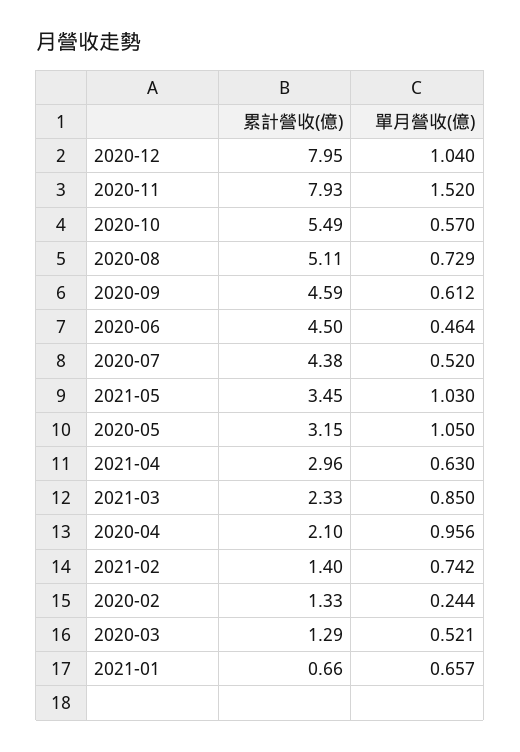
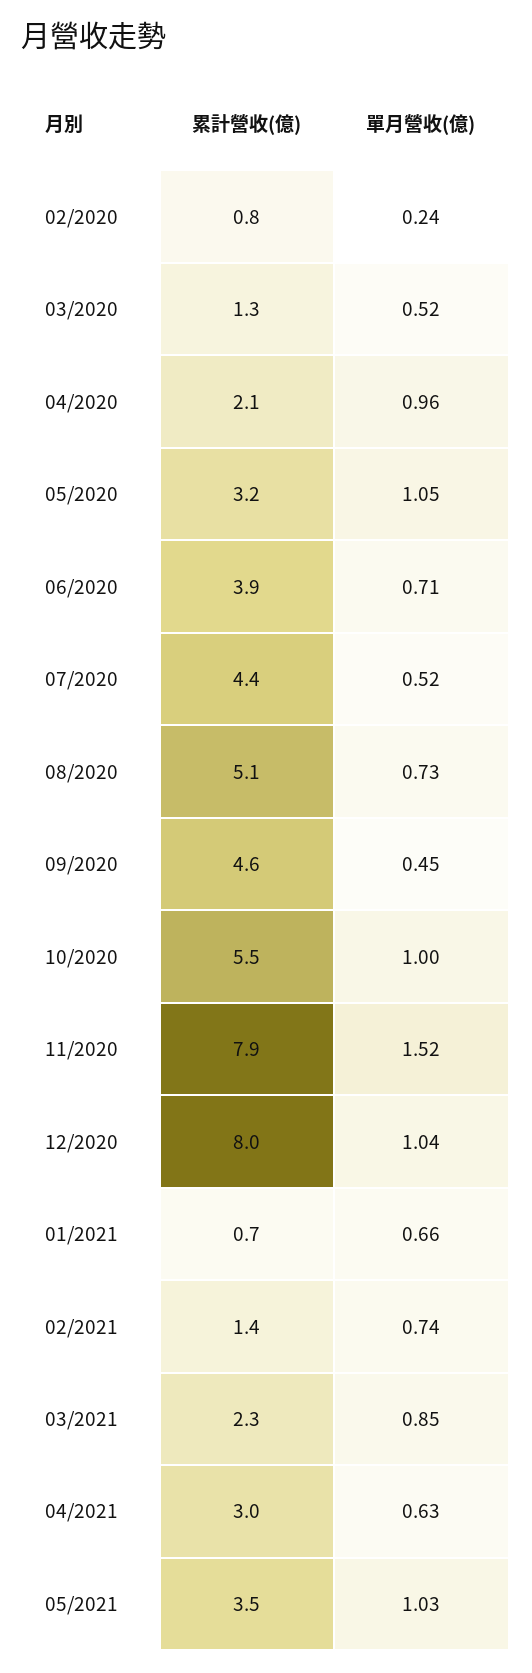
  {
    "累計營收(億)": {
      "2020-12": 7.95,
      "2020-11": 7.93,
      "2020-10": 5.49,
      "2020-08": 5.11,
      "2020-09": 4.59,
-     "2020-06": 4.5,
+     "2020-06": 3.9,
      "2020-07": 4.38,
      "2021-05": 3.45,
      "2020-05": 3.15,
      "2021-04": 2.96,
      "2021-03": 2.33,
      "2020-04": 2.1,
      "2021-02": 1.4,
-     "2020-02": 1.33,
+     "2020-02": 0.8,
      "2020-03": 1.29,
      "2021-01": 0.66
    },
    "單月營收(億)": {
      "2020-12": 1.04,
      "2020-11": 1.52,
-     "2020-10": 0.57,
+     "2020-10": 1,
      "2020-08": 0.729,
-     "2020-09": 0.612,
+     "2020-09": 0.45,
-     "2020-06": 0.464,
+     "2020-06": 0.71,
      "2020-07": 0.52,
      "2021-05": 1.03,
      "2020-05": 1.05,
      "2021-04": 0.63,
      "2021-03": 0.85,
      "2020-04": 0.956,
      "2021-02": 0.742,
      "2020-02": 0.244,
      "2020-03": 0.521,
      "2021-01": 0.657
    }
  }

